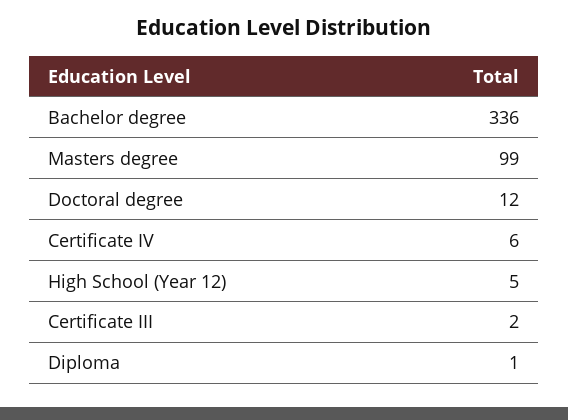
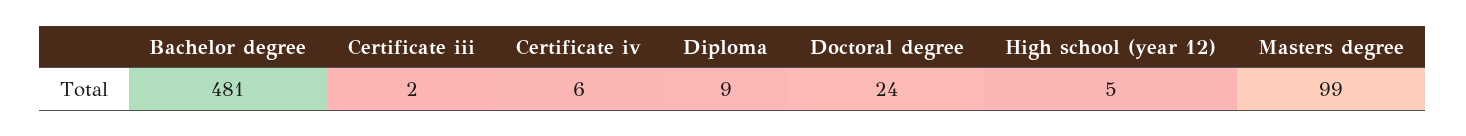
  {
-   "Bachelor degree": 336,
+   "Bachelor degree": 481,
    "Masters degree": 99,
-   "Doctoral degree": 12,
+   "Doctoral degree": 24,
    "Certificate IV": 6,
    "High School (Year 12)": 5,
    "Certificate III": 2,
-   "Diploma": 1
+   "Diploma": 9
  }

